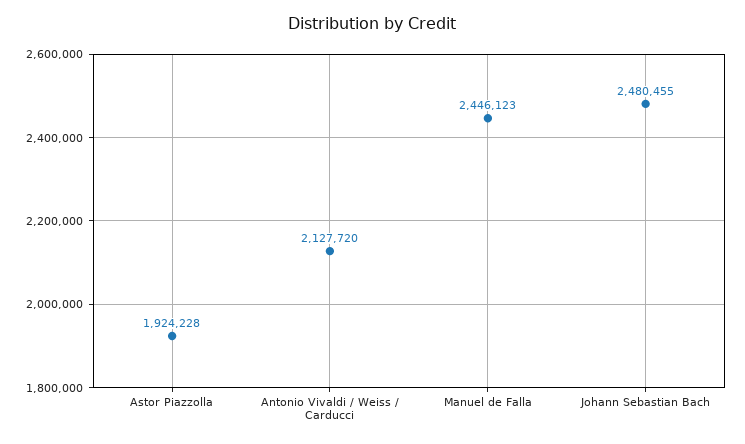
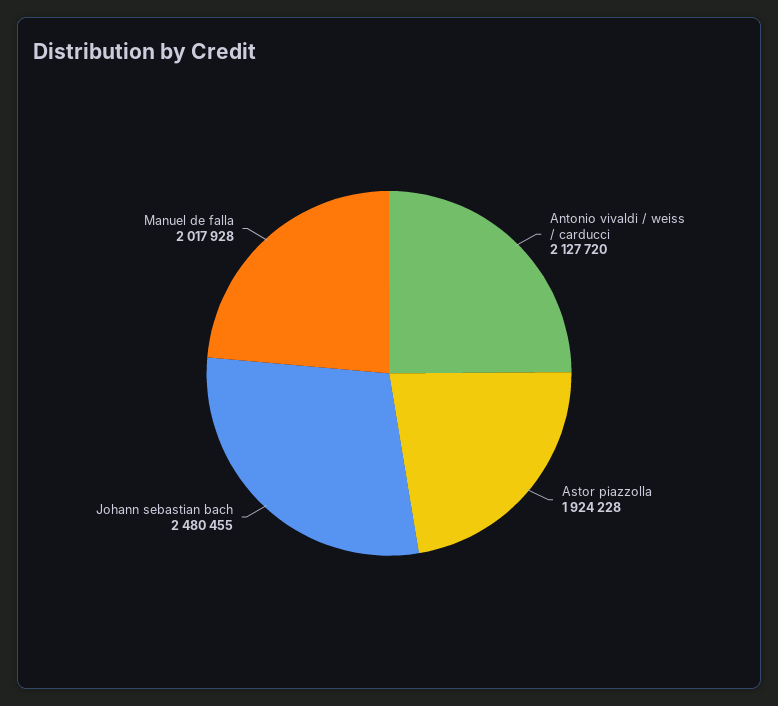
  {
    "Astor Piazzolla": 1924228,
    "Antonio Vivaldi / Weiss / Carducci": 2127720,
-   "Manuel de Falla": 2446123,
+   "Manuel de Falla": 2017928,
    "Johann Sebastian Bach": 2480455
  }

